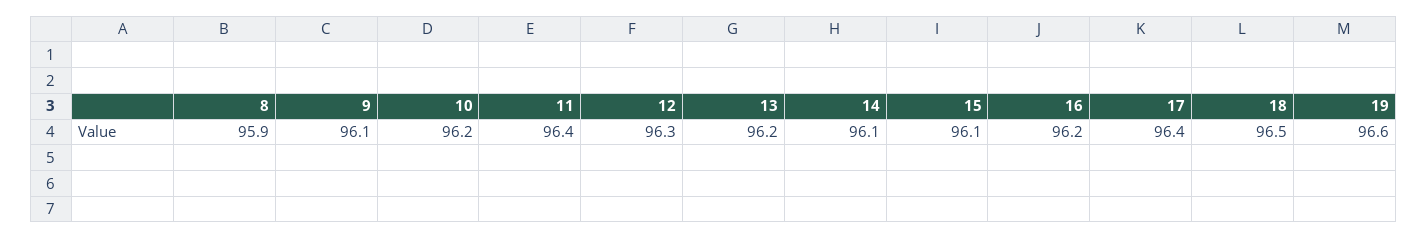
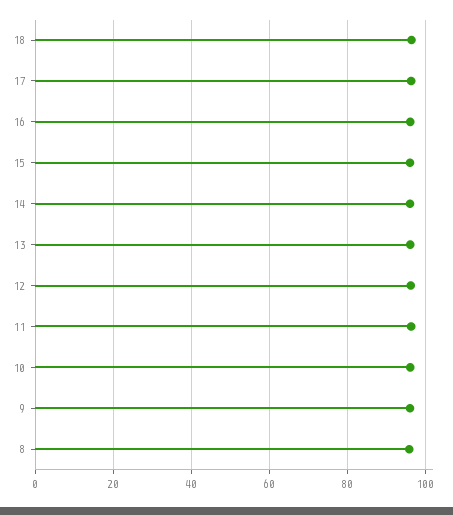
  {
    "8": 95.9,
    "9": 96.1,
    "10": 96.2,
    "11": 96.4,
    "12": 96.3,
    "13": 96.2,
    "14": 96.1,
    "15": 96.1,
    "16": 96.2,
    "17": 96.4,
-   "18": 96.5,
+   "18": 96.5
-   "19": 96.6
  }

